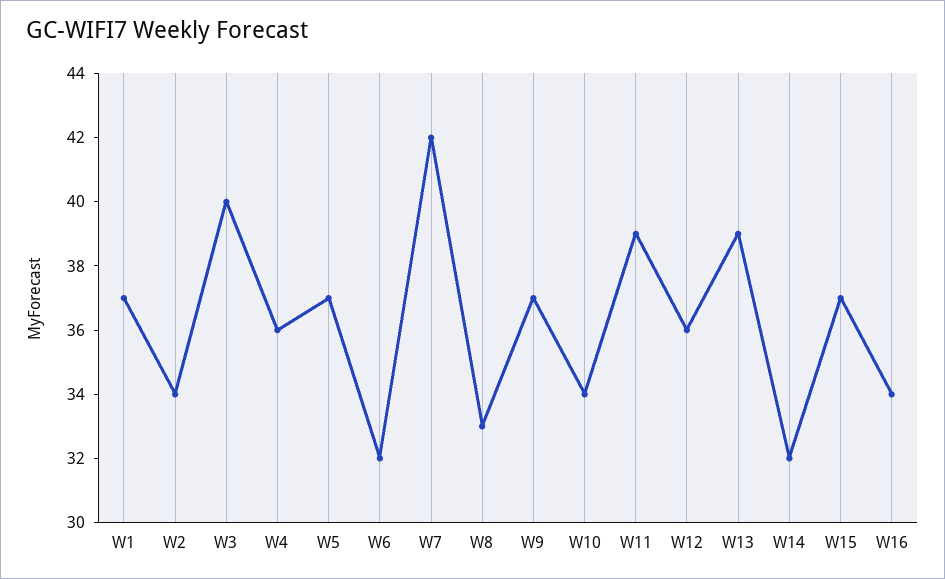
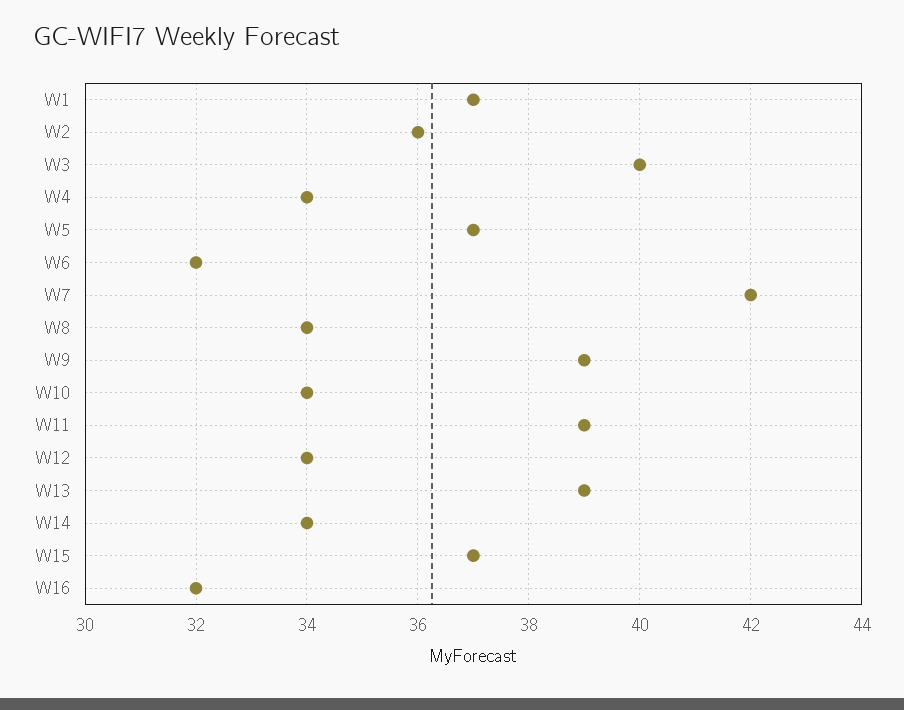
  {
    "W1": 37,
-   "W2": 34,
+   "W2": 36,
    "W3": 40,
-   "W4": 36,
+   "W4": 34,
    "W5": 37,
    "W6": 32,
    "W7": 42,
-   "W8": 33,
+   "W8": 34,
-   "W9": 37,
+   "W9": 39,
    "W10": 34,
    "W11": 39,
-   "W12": 36,
+   "W12": 34,
    "W13": 39,
-   "W14": 32,
+   "W14": 34,
    "W15": 37,
-   "W16": 34
+   "W16": 32
  }

